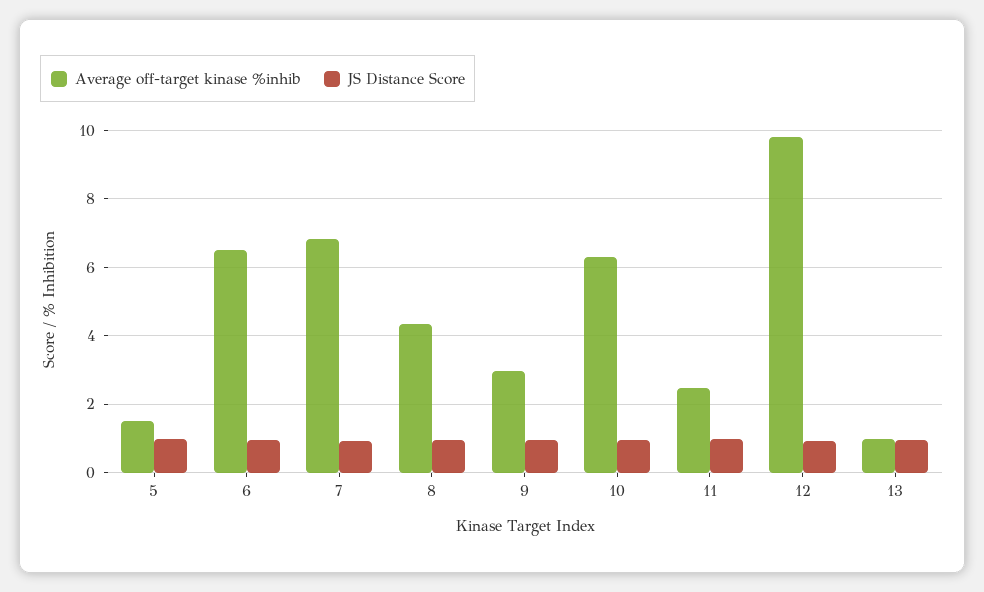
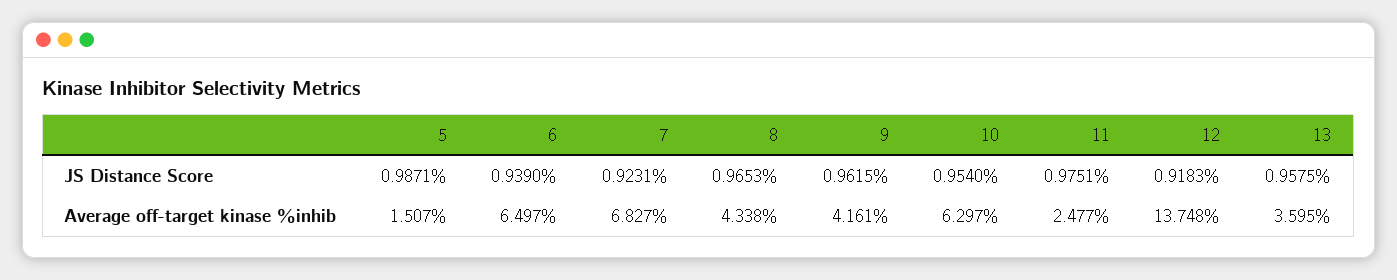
  {
    "Average off-target kinase %inhib": {
      "5": 1.507,
      "6": 6.497,
      "7": 6.827,
      "8": 4.338,
-     "9": 3,
+     "9": 4.161,
      "10": 6.297,
      "11": 2.477,
-     "12": 9.8,
+     "12": 13.748,
-     "13": 1
+     "13": 3.595
    },
    "JS Distance Score": {
      "5": 0.9871,
      "6": 0.939,
      "7": 0.9231,
      "8": 0.9653,
      "9": 0.9615,
      "10": 0.954,
      "11": 0.9751,
      "12": 0.9183,
      "13": 0.9575
    }
  }

